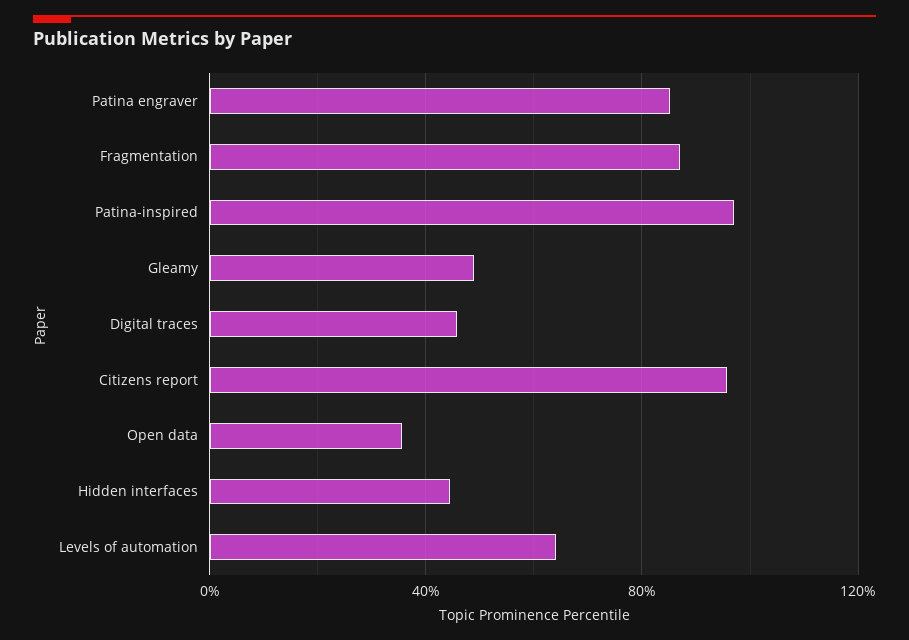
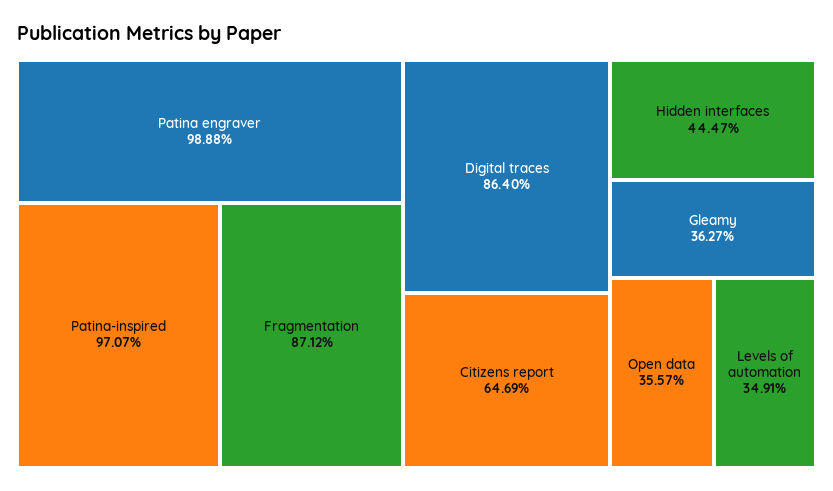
  {
-   "Patina engraver": 85,
+   "Patina engraver": 98.88,
    "Fragmentation": 87.12,
    "Patina-inspired": 97.07,
-   "Gleamy": 50,
+   "Gleamy": 36.27,
-   "Digital traces": 45,
+   "Digital traces": 86.4,
-   "Citizens report": 95,
+   "Citizens report": 64.69,
    "Open data": 35.57,
    "Hidden interfaces": 44.47,
-   "Levels of automation": 65
+   "Levels of automation": 34.91
  }

